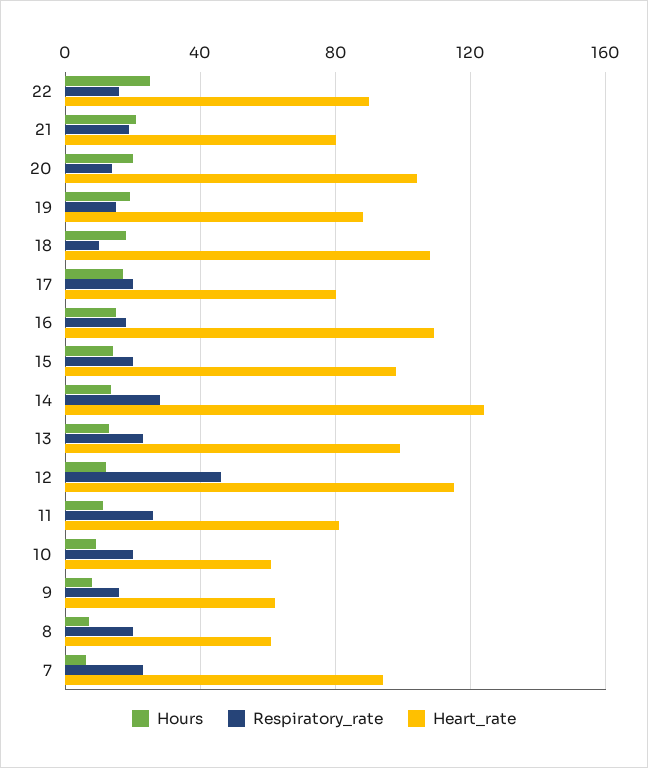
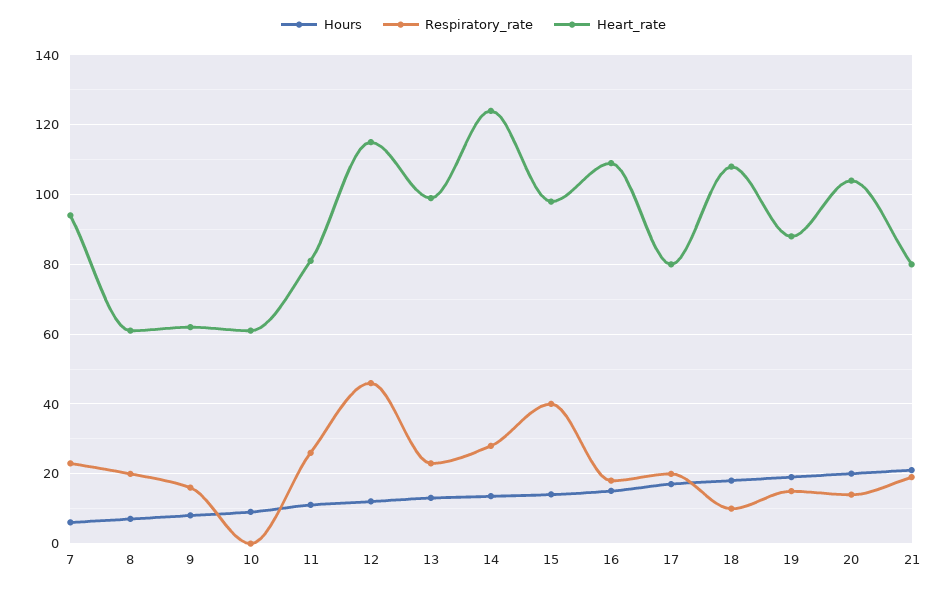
  {
    "Hours": {
-     "22": 25,
      "21": 22,
      "20": 20,
      "19": 20,
      "18": 18,
      "17": 18,
      "16": 16,
      "15": 14,
      "14": 14,
      "13": 14,
      "12": 12,
      "11": 12,
      "10": 10,
      "9": 8,
      "8": 8,
      "7": 6
    },
    "Respiratory_rate": {
-     "22": 15,
      "21": 20,
      "20": 14,
      "19": 16,
      "18": 10,
      "17": 20,
      "16": 18,
-     "15": 20,
+     "15": 40,
      "14": 28,
      "13": 24,
      "12": 46,
      "11": 26,
-     "10": 20,
+     "10": 0,
      "9": 16,
      "8": 20,
      "7": 24
    },
    "Heart_rate": {
-     "22": 90,
      "21": 80,
      "20": 104,
      "19": 88,
      "18": 108,
      "17": 80,
      "16": 110,
      "15": 98,
      "14": 124,
      "13": 100,
      "12": 116,
      "11": 82,
      "10": 62,
      "9": 62,
      "8": 62,
      "7": 94
    }
  }

